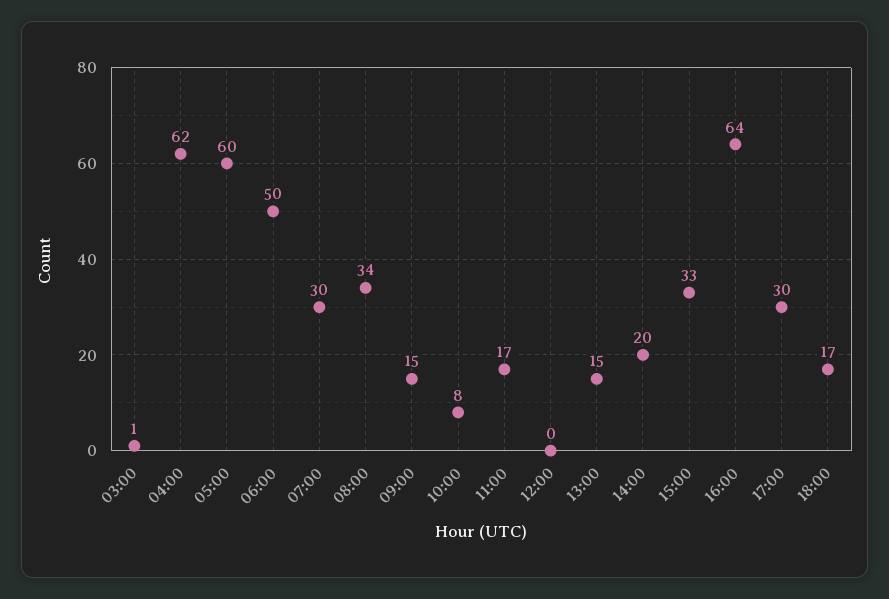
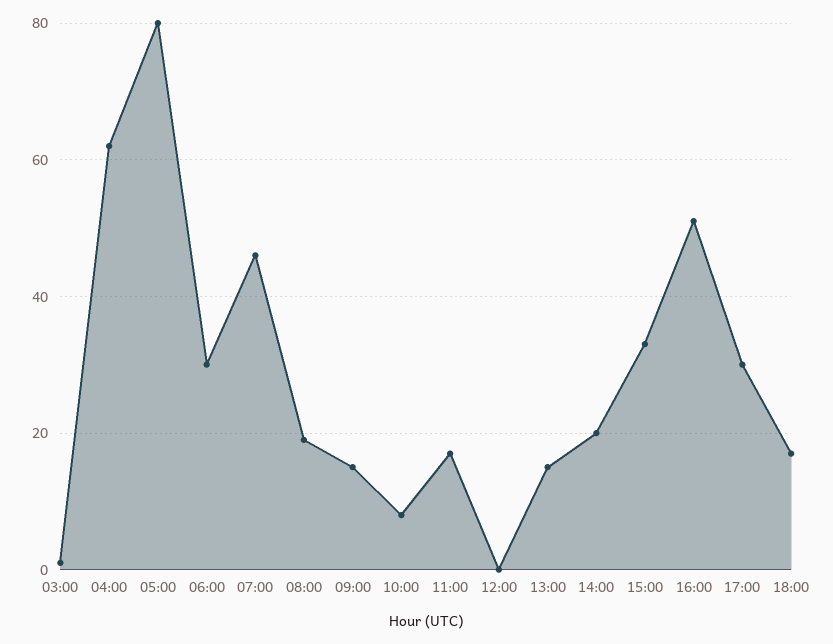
  {
    "03:00": 1,
    "04:00": 62,
-   "05:00": 60,
+   "05:00": 80,
-   "06:00": 50,
+   "06:00": 30,
-   "07:00": 30,
+   "07:00": 45,
-   "08:00": 34,
+   "08:00": 20,
    "09:00": 15,
    "10:00": 8,
    "11:00": 17,
    "12:00": 0,
    "13:00": 15,
    "14:00": 20,
    "15:00": 33,
-   "16:00": 64,
+   "16:00": 50,
    "17:00": 30,
    "18:00": 17
  }

